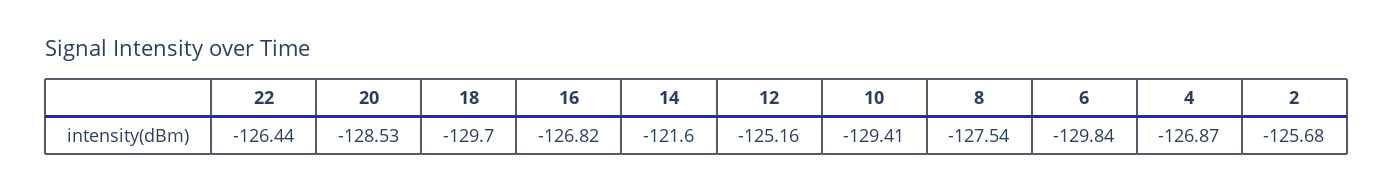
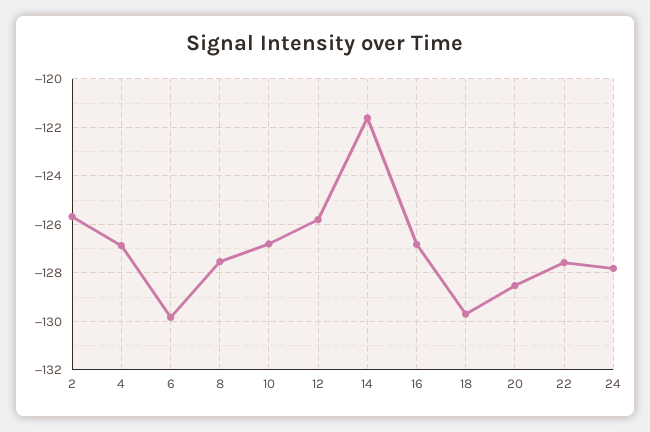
  {
-   "22": -126.44,
+   "22": -127.5,
    "20": -128.53,
    "18": -129.7,
    "16": -126.82,
    "14": -121.6,
-   "12": -125.16,
+   "12": -125.75,
-   "10": -129.41,
+   "10": -126.75,
    "8": -127.54,
    "6": -129.84,
    "4": -126.87,
-   "2": -125.68
+   "2": -125.68,
+   "24": -127.75
  }

